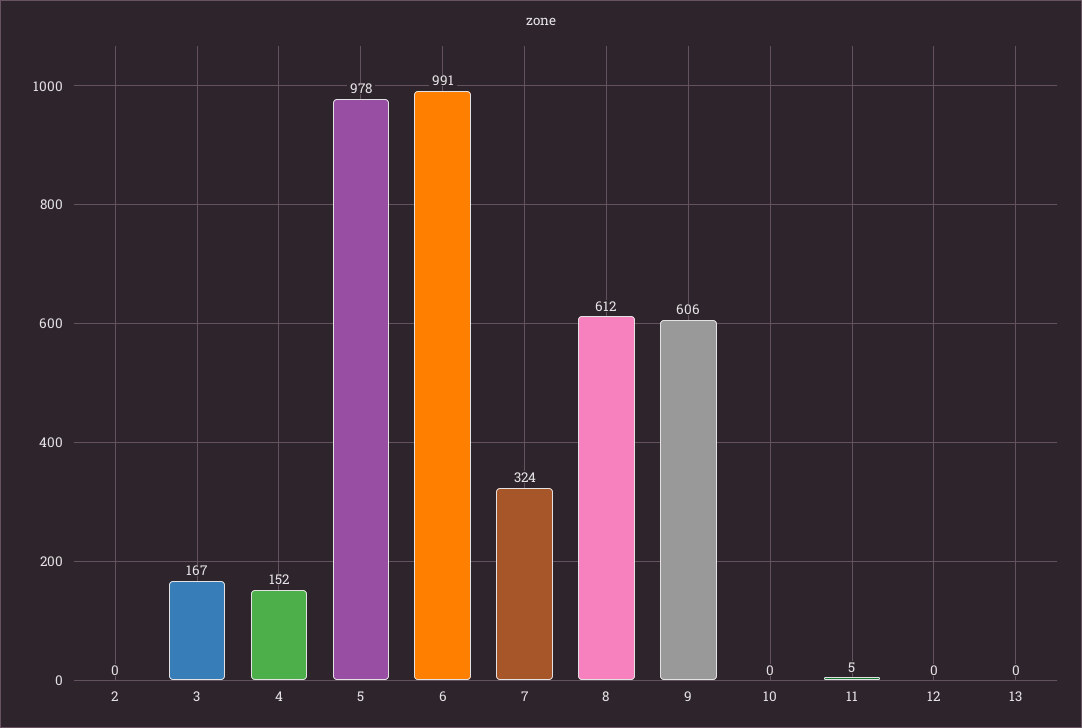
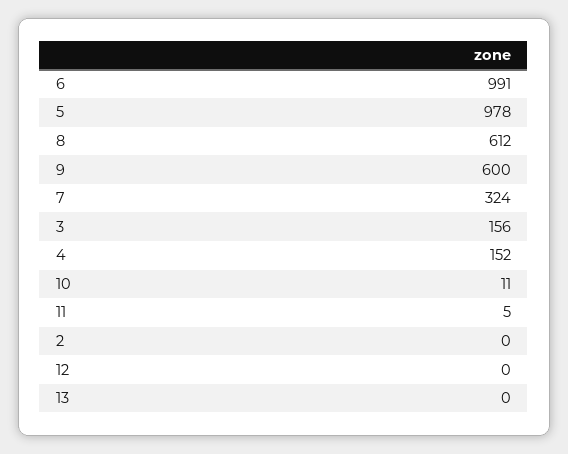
  {
    "2": 0,
-   "3": 167,
+   "3": 156,
    "4": 152,
    "5": 978,
    "6": 991,
    "7": 324,
    "8": 612,
-   "9": 606,
+   "9": 600,
-   "10": 0,
+   "10": 11,
    "11": 5,
    "12": 0,
    "13": 0
  }

